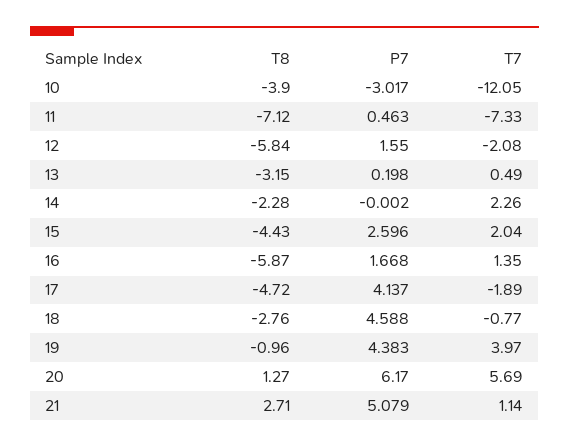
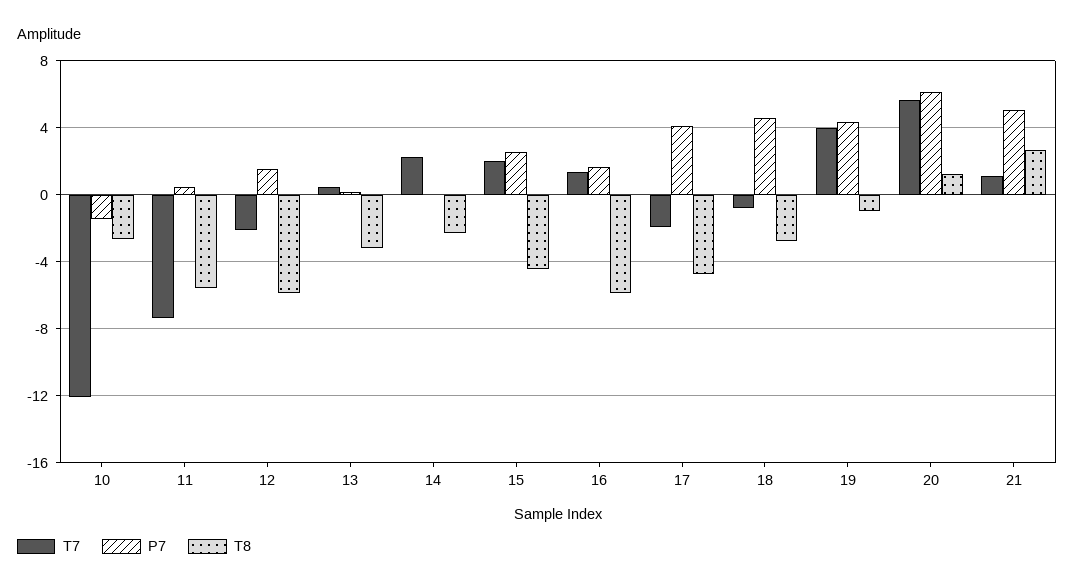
  {
    "T8": {
-     "10": -3.9,
+     "10": -2.5,
-     "11": -7.12,
+     "11": -5.5,
      "12": -5.84,
      "13": -3.15,
      "14": -2.28,
      "15": -4.43,
      "16": -5.87,
      "17": -4.72,
      "18": -2.76,
      "19": -0.96,
      "20": 1.27,
      "21": 2.71
    },
    "P7": {
-     "10": -3.017,
+     "10": -1.5,
      "11": 0.463,
      "12": 1.55,
      "13": 0.198,
      "14": -0.002,
      "15": 2.596,
      "16": 1.668,
      "17": 4.137,
      "18": 4.588,
      "19": 4.383,
      "20": 6.17,
      "21": 5.079
    },
    "T7": {
      "10": -12.05,
      "11": -7.33,
      "12": -2.08,
      "13": 0.49,
      "14": 2.26,
      "15": 2.04,
      "16": 1.35,
      "17": -1.89,
      "18": -0.77,
      "19": 3.97,
      "20": 5.69,
      "21": 1.14
    }
  }

